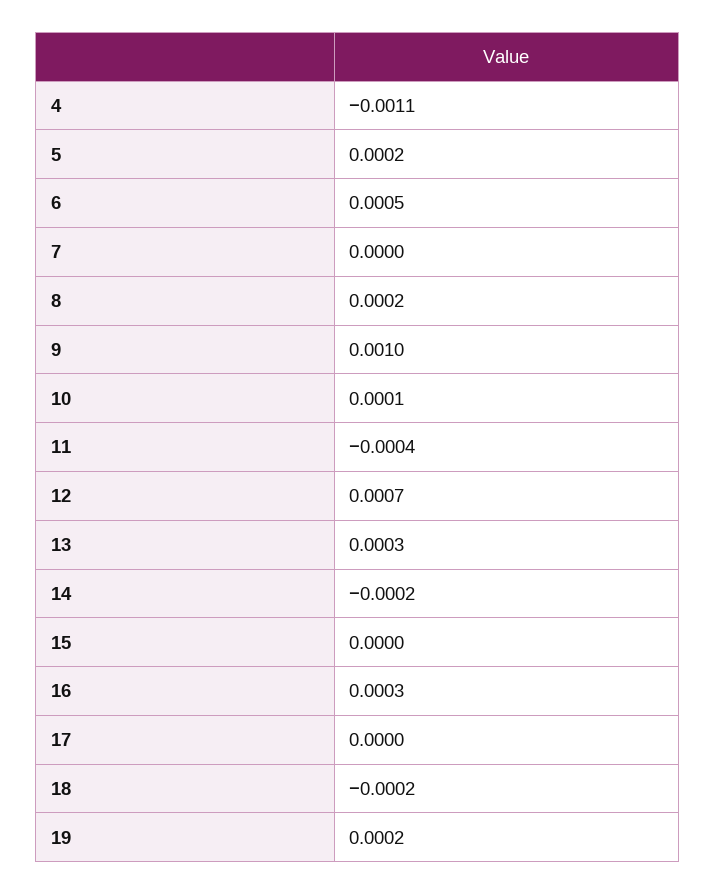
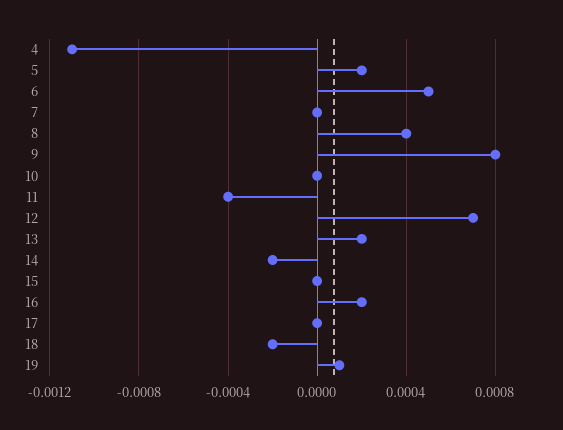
  {
    "4": -0.0011,
    "5": 0.0002,
    "6": 0.0005,
    "7": 0,
-   "8": 0.0002,
+   "8": 0.0004,
-   "9": 0.001,
+   "9": 0.0008,
-   "10": 0.0001,
+   "10": 0,
    "11": -0.0004,
    "12": 0.0007,
-   "13": 0.0003,
+   "13": 0.0002,
    "14": -0.0002,
    "15": 0,
-   "16": 0.0003,
+   "16": 0.0002,
    "17": 0,
    "18": -0.0002,
-   "19": 0.0002
+   "19": 0.0001
  }

